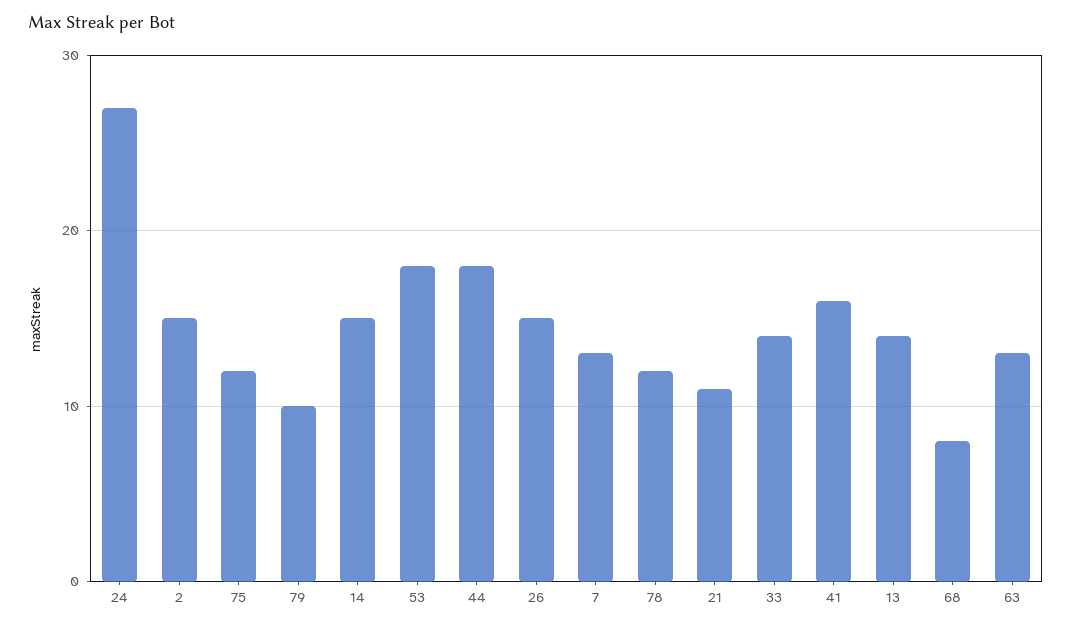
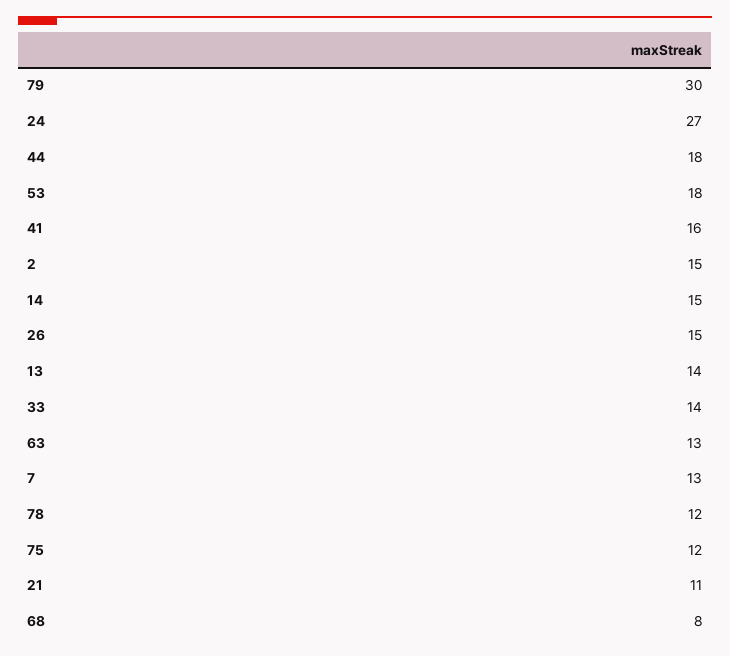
  {
    "24": 27,
    "2": 15,
    "75": 12,
-   "79": 10,
+   "79": 30,
    "14": 15,
    "53": 18,
    "44": 18,
    "26": 15,
    "7": 13,
    "78": 12,
    "21": 11,
    "33": 14,
    "41": 16,
    "13": 14,
    "68": 8,
    "63": 13
  }

